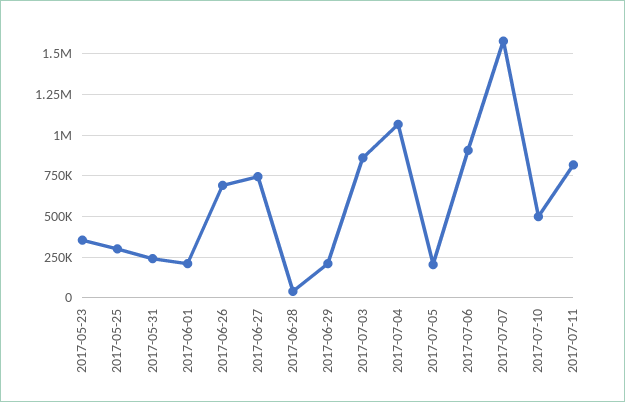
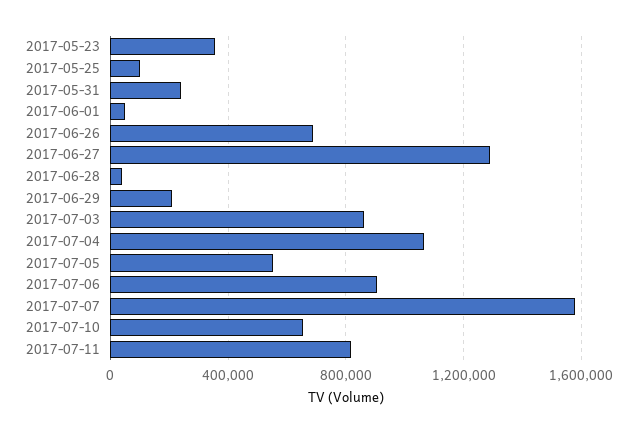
  {
    "2017-05-23": 350000,
-   "2017-05-25": 300000,
+   "2017-05-25": 100000,
    "2017-05-31": 250000,
-   "2017-06-01": 200000,
+   "2017-06-01": 50000,
    "2017-06-26": 700000,
-   "2017-06-27": 750000,
+   "2017-06-27": 1300000,
    "2017-06-28": 50000,
    "2017-06-29": 200000,
    "2017-07-03": 850000,
    "2017-07-04": 1050000,
-   "2017-07-05": 200000,
+   "2017-07-05": 550000,
    "2017-07-06": 900000,
    "2017-07-07": 1600000,
-   "2017-07-10": 500000,
+   "2017-07-10": 650000,
    "2017-07-11": 800000
  }

